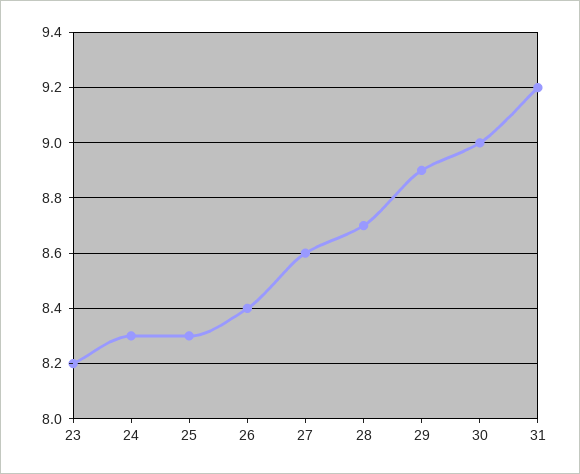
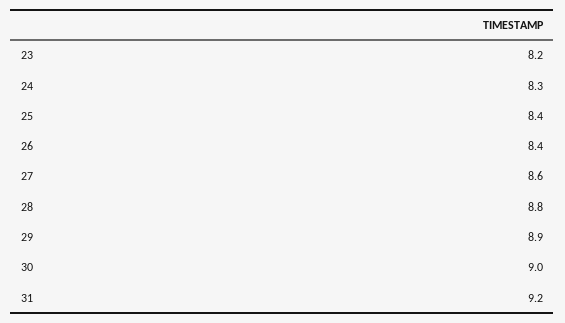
  {
    "23": 8.2,
    "24": 8.3,
-   "25": 8.3,
+   "25": 8.4,
    "26": 8.4,
    "27": 8.6,
-   "28": 8.7,
+   "28": 8.8,
    "29": 8.9,
    "30": 9,
    "31": 9.2
  }

